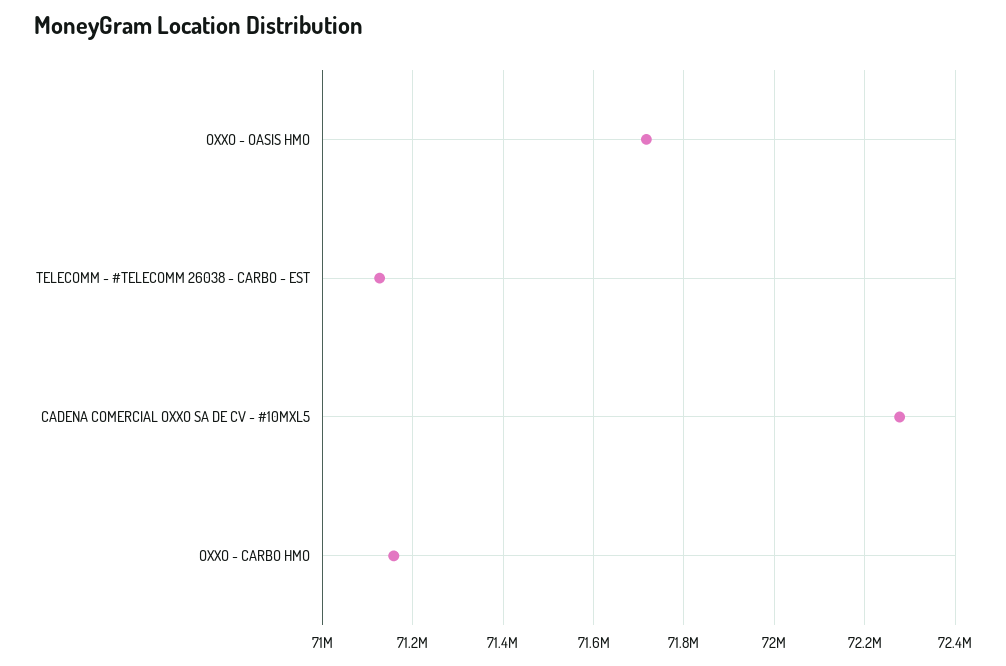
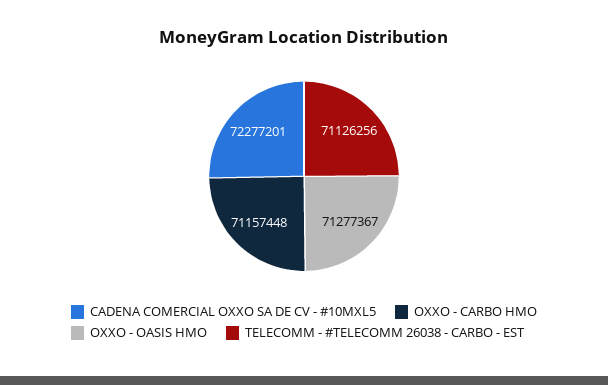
  {
-   "OXXO - OASIS HMO": 71720000,
+   "OXXO - OASIS HMO": 71277367,
    "TELECOMM - #TELECOMM 26038 - CARBO - EST": 71126256,
    "CADENA COMERCIAL OXXO SA DE CV - #10MXL5": 72277201,
    "OXXO - CARBO HMO": 71157448
  }

